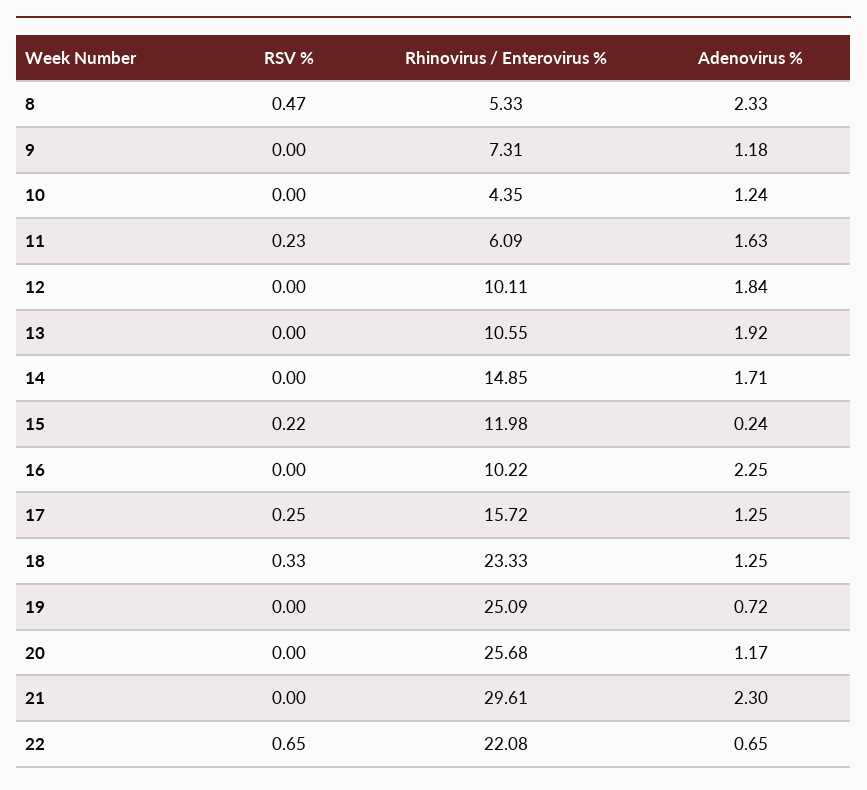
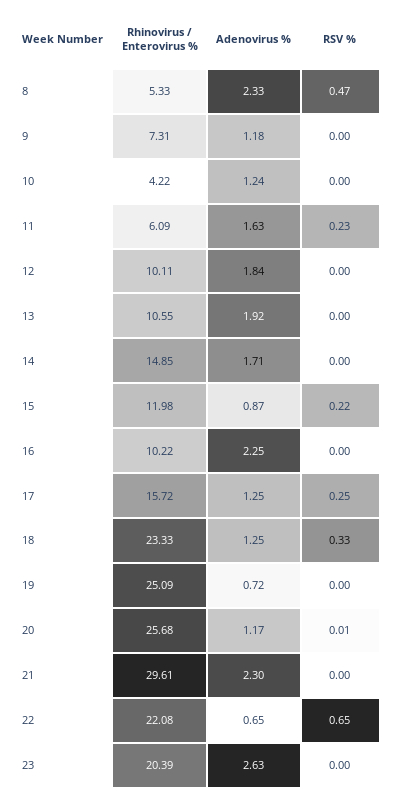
  {
    "RSV %": {
      "8": 0.47,
      "9": 0,
      "10": 0,
      "11": 0.23,
      "12": 0,
      "13": 0,
      "14": 0,
      "15": 0.22,
      "16": 0,
      "17": 0.25,
      "18": 0.33,
      "19": 0,
-     "20": 0,
+     "20": 0.01,
      "21": 0,
-     "22": 0.65
+     "22": 0.65,
+     "23": 0
    },
    "Rhinovirus / Enterovirus %": {
      "8": 5.33,
      "9": 7.31,
-     "10": 4.35,
+     "10": 4.22,
      "11": 6.09,
      "12": 10.11,
      "13": 10.55,
      "14": 14.85,
      "15": 11.98,
      "16": 10.22,
      "17": 15.72,
      "18": 23.33,
      "19": 25.09,
      "20": 25.68,
      "21": 29.61,
-     "22": 22.08
+     "22": 22.08,
+     "23": 20.39
    },
    "Adenovirus %": {
      "8": 2.33,
      "9": 1.18,
      "10": 1.24,
      "11": 1.63,
      "12": 1.84,
      "13": 1.92,
      "14": 1.71,
-     "15": 0.24,
+     "15": 0.87,
      "16": 2.25,
      "17": 1.25,
      "18": 1.25,
      "19": 0.72,
      "20": 1.17,
      "21": 2.3,
-     "22": 0.65
+     "22": 0.65,
+     "23": 2.63
    }
  }

